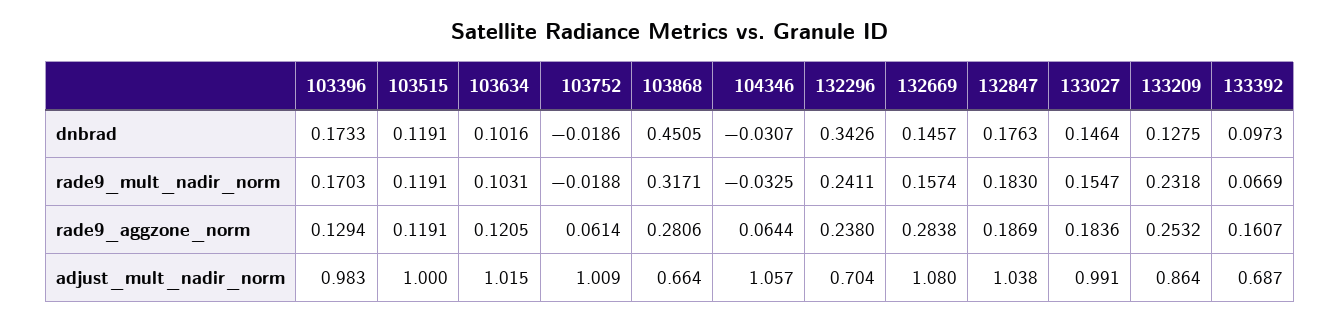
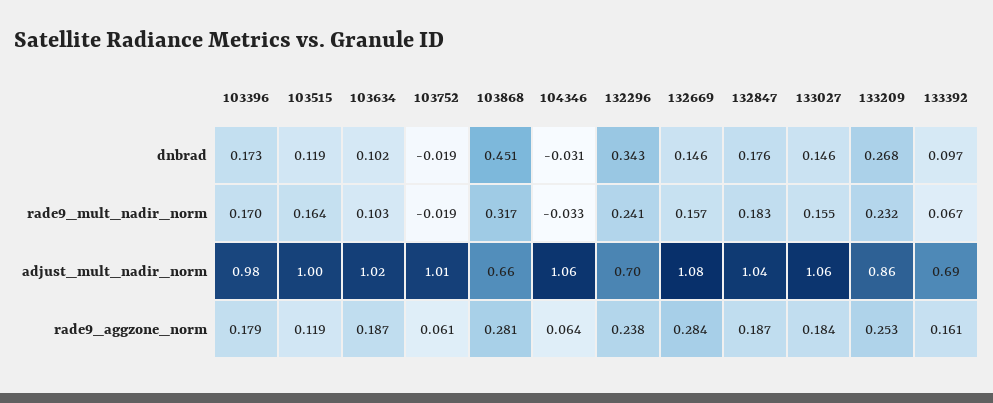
  {
    "103396": {
      "dnbrad": 0.1733,
      "rade9_mult_nadir_norm": 0.1703,
-     "rade9_aggzone_norm": 0.1294,
+     "rade9_aggzone_norm": 0.179,
      "adjust_mult_nadir_norm": 0.983
    },
    "103515": {
      "dnbrad": 0.1191,
-     "rade9_mult_nadir_norm": 0.1191,
+     "rade9_mult_nadir_norm": 0.164,
      "rade9_aggzone_norm": 0.1191,
      "adjust_mult_nadir_norm": 1
    },
    "103634": {
      "dnbrad": 0.1016,
      "rade9_mult_nadir_norm": 0.1031,
-     "rade9_aggzone_norm": 0.1205,
+     "rade9_aggzone_norm": 0.187,
      "adjust_mult_nadir_norm": 1.015
    },
    "103752": {
      "dnbrad": -0.0186,
      "rade9_mult_nadir_norm": -0.0188,
      "rade9_aggzone_norm": 0.0614,
      "adjust_mult_nadir_norm": 1.009
    },
    "103868": {
      "dnbrad": 0.4505,
      "rade9_mult_nadir_norm": 0.3171,
      "rade9_aggzone_norm": 0.2806,
      "adjust_mult_nadir_norm": 0.664
    },
    "104346": {
      "dnbrad": -0.0307,
      "rade9_mult_nadir_norm": -0.0325,
      "rade9_aggzone_norm": 0.0644,
      "adjust_mult_nadir_norm": 1.057
    },
    "132296": {
      "dnbrad": 0.3426,
      "rade9_mult_nadir_norm": 0.2411,
      "rade9_aggzone_norm": 0.238,
      "adjust_mult_nadir_norm": 0.704
    },
    "132669": {
      "dnbrad": 0.1457,
      "rade9_mult_nadir_norm": 0.1574,
      "rade9_aggzone_norm": 0.2838,
      "adjust_mult_nadir_norm": 1.08
    },
    "132847": {
      "dnbrad": 0.1763,
      "rade9_mult_nadir_norm": 0.183,
      "rade9_aggzone_norm": 0.1869,
      "adjust_mult_nadir_norm": 1.038
    },
    "133027": {
      "dnbrad": 0.1464,
      "rade9_mult_nadir_norm": 0.1547,
      "rade9_aggzone_norm": 0.1836,
-     "adjust_mult_nadir_norm": 0.991
+     "adjust_mult_nadir_norm": 1.06
    },
    "133209": {
-     "dnbrad": 0.1275,
+     "dnbrad": 0.268,
      "rade9_mult_nadir_norm": 0.2318,
      "rade9_aggzone_norm": 0.2532,
      "adjust_mult_nadir_norm": 0.864
    },
    "133392": {
      "dnbrad": 0.0973,
      "rade9_mult_nadir_norm": 0.0669,
      "rade9_aggzone_norm": 0.1607,
      "adjust_mult_nadir_norm": 0.687
    }
  }

